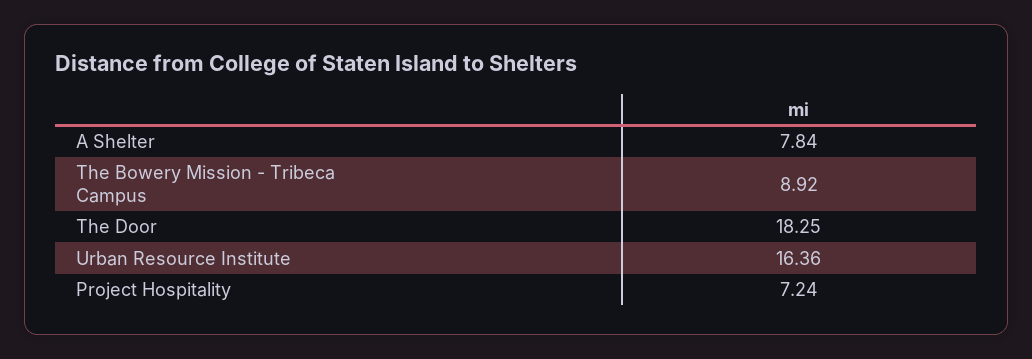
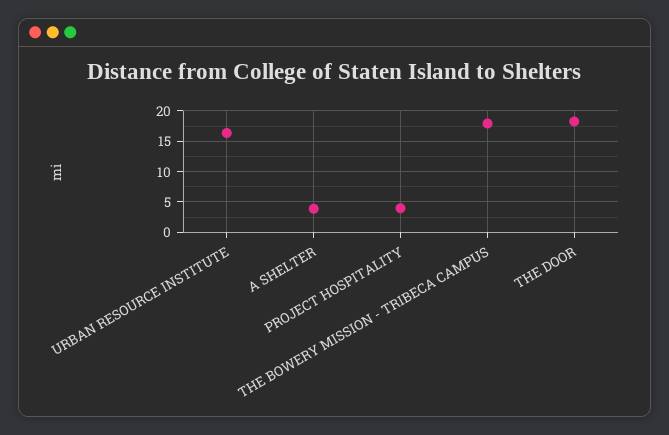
  {
-   "A Shelter": 7.84,
+   "A Shelter": 4,
-   "The Bowery Mission - Tribeca Campus": 8.92,
+   "The Bowery Mission - Tribeca Campus": 18,
    "The Door": 18.25,
    "Urban Resource Institute": 16.36,
-   "Project Hospitality": 7.24
+   "Project Hospitality": 4
  }

